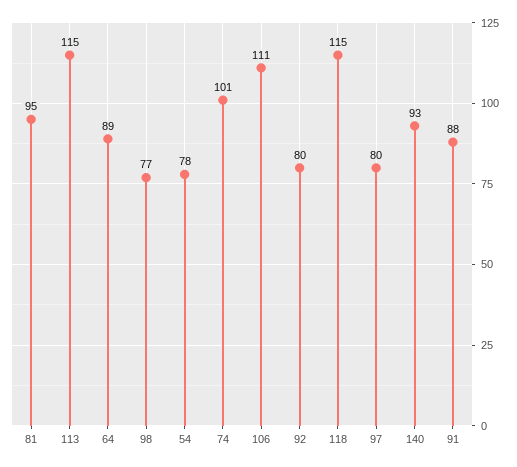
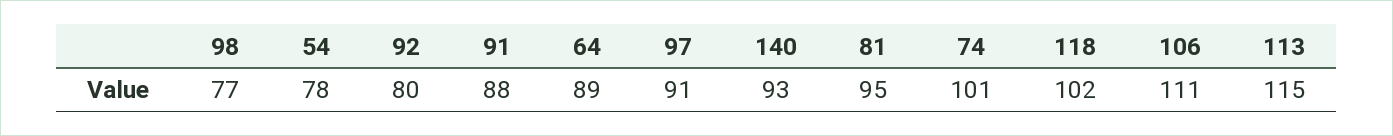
  {
    "81": 95,
    "113": 115,
    "64": 89,
    "98": 77,
    "54": 78,
    "74": 101,
    "106": 111,
    "92": 80,
-   "118": 115,
+   "118": 102,
-   "97": 80,
+   "97": 91,
    "140": 93,
    "91": 88
  }

